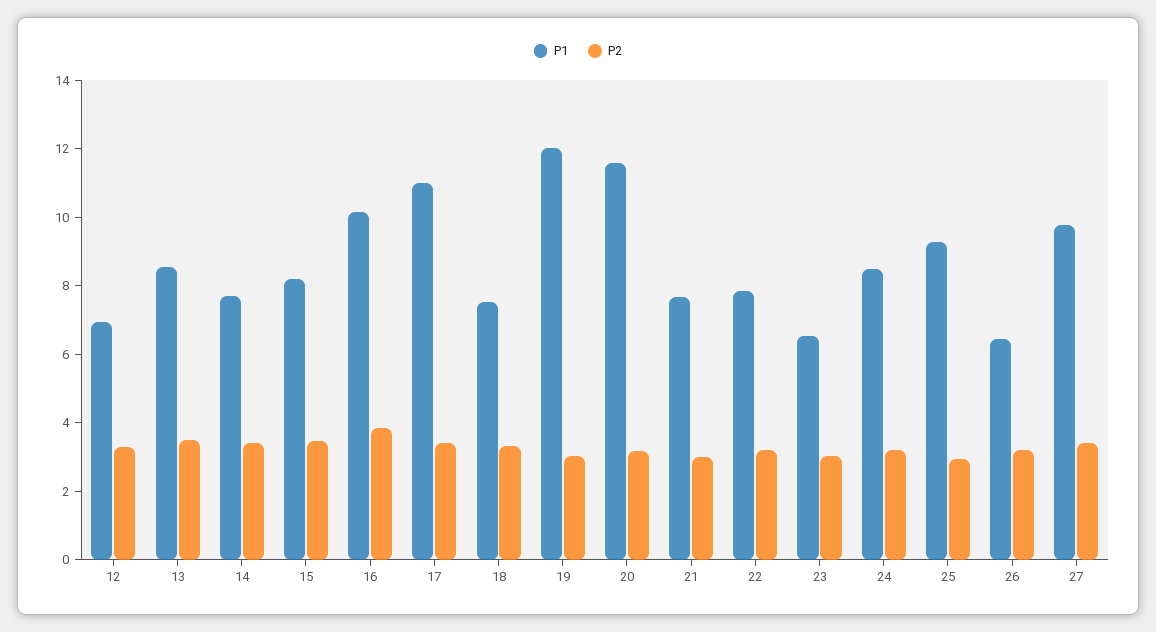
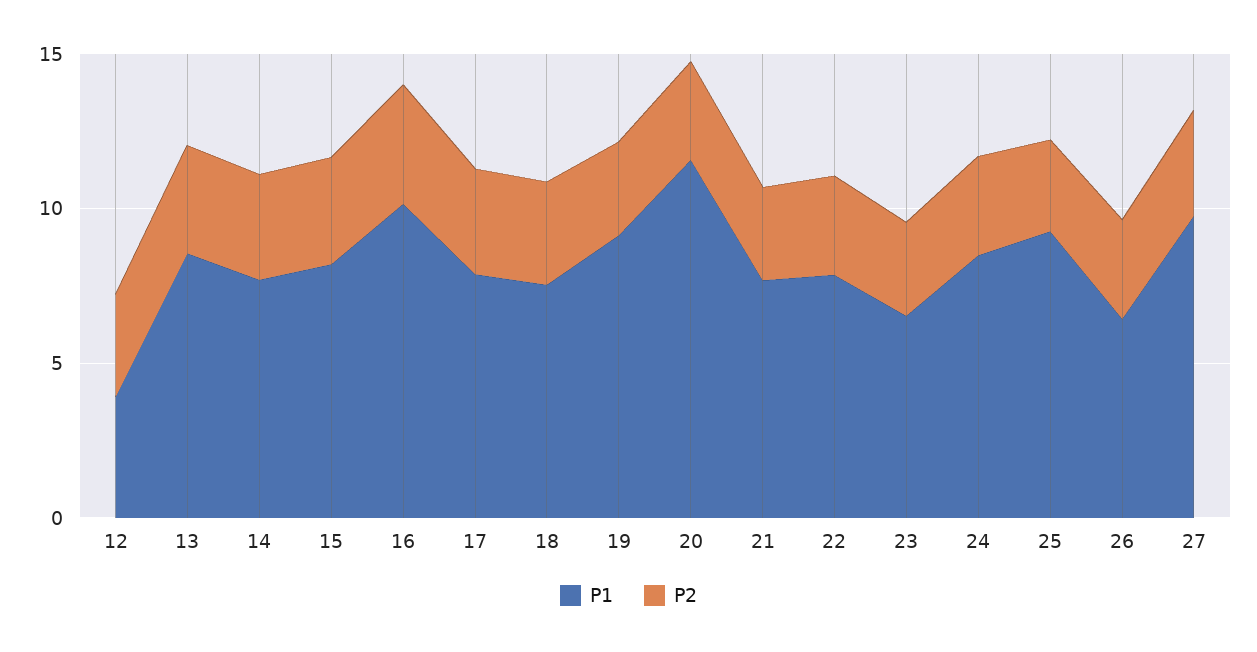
  {
    "P1": {
-     "12": 7,
+     "12": 4,
      "13": 8.5,
      "14": 7.5,
      "15": 8,
      "16": 10,
-     "17": 11,
+     "17": 8,
      "18": 7.5,
-     "19": 12,
+     "19": 9,
      "20": 11.5,
      "21": 7.5,
      "22": 8,
      "23": 6.5,
      "24": 8.5,
      "25": 9.5,
      "26": 6.5,
      "27": 10
    },
    "P2": {
      "12": 3.5,
      "13": 3.5,
      "14": 3.5,
      "15": 3.5,
      "16": 4,
      "17": 3.5,
      "18": 3.5,
      "19": 3,
      "20": 3,
      "21": 3,
      "22": 3,
      "23": 3,
      "24": 3,
      "25": 3,
      "26": 3,
      "27": 3.5
    }
  }

